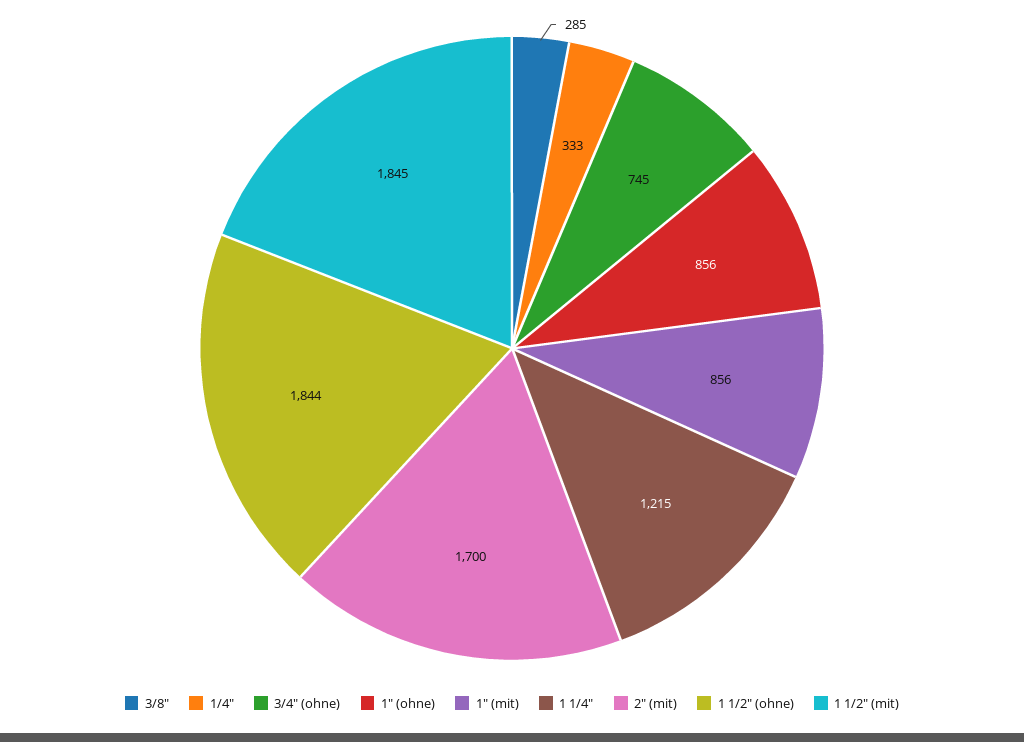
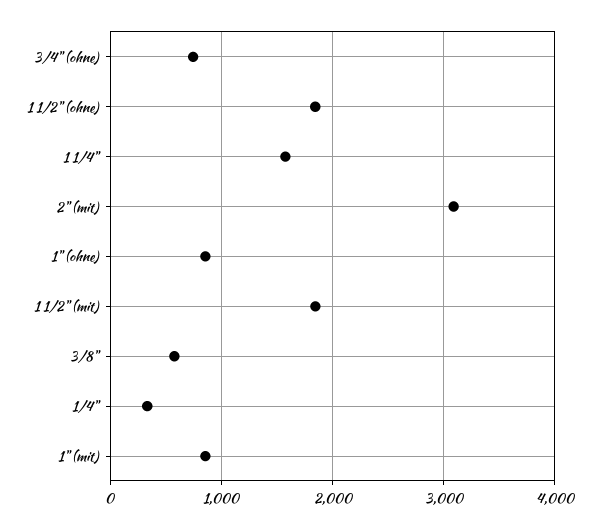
  {
-   "3/8\"": 285,
+   "3/8\"": 600,
    "1/4\"": 333,
    "3/4\" (ohne)": 745,
    "1\" (ohne)": 856,
    "1\" (mit)": 856,
-   "1 1/4\"": 1215,
+   "1 1/4\"": 1600,
-   "2\" (mit)": 1700,
+   "2\" (mit)": 3100,
    "1 1/2\" (ohne)": 1844,
    "1 1/2\" (mit)": 1845
  }

